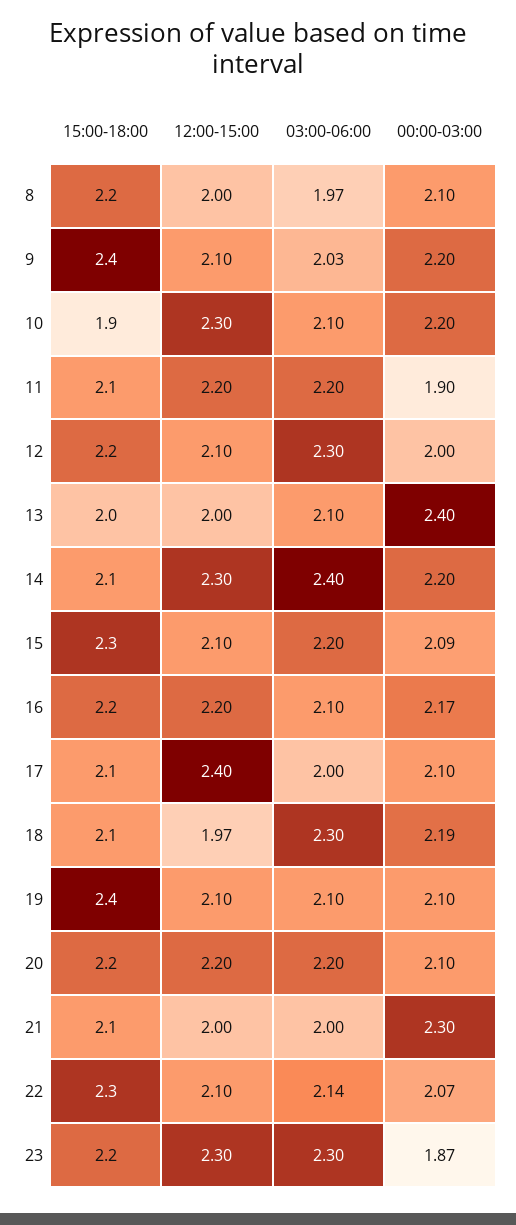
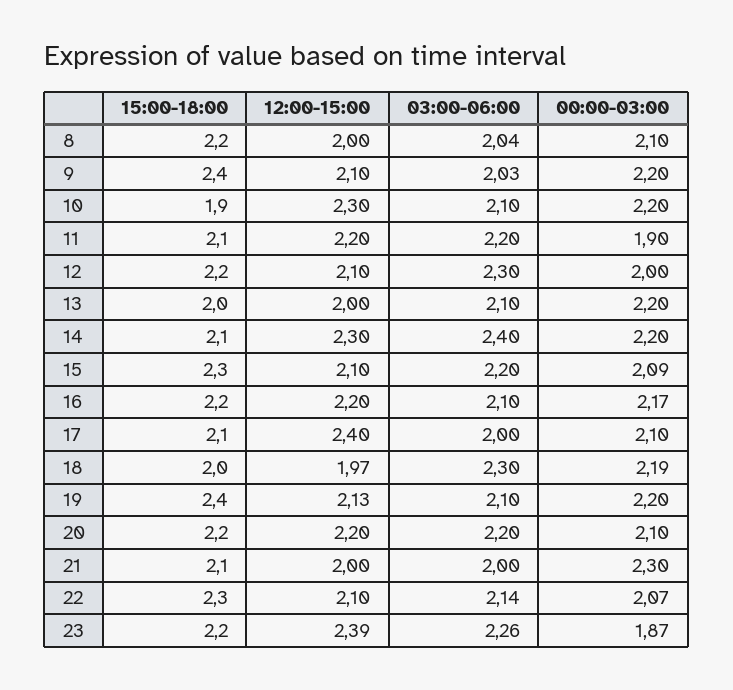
  {
    "15:00-18:00": {
      "8": 2.2,
      "9": 2.4,
      "10": 1.9,
      "11": 2.1,
      "12": 2.2,
      "13": 2,
      "14": 2.1,
      "15": 2.3,
      "16": 2.2,
      "17": 2.1,
-     "18": 2.1,
+     "18": 2,
      "19": 2.4,
      "20": 2.2,
      "21": 2.1,
      "22": 2.3,
      "23": 2.2
    },
    "12:00-15:00": {
      "8": 2,
      "9": 2.1,
      "10": 2.3,
      "11": 2.2,
      "12": 2.1,
      "13": 2,
      "14": 2.3,
      "15": 2.1,
      "16": 2.2,
      "17": 2.4,
      "18": 1.97,
-     "19": 2.1,
+     "19": 2.13,
      "20": 2.2,
      "21": 2,
      "22": 2.1,
-     "23": 2.3
+     "23": 2.39
    },
    "03:00-06:00": {
-     "8": 1.97,
+     "8": 2.04,
      "9": 2.03,
      "10": 2.1,
      "11": 2.2,
      "12": 2.3,
      "13": 2.1,
      "14": 2.4,
      "15": 2.2,
      "16": 2.1,
      "17": 2,
      "18": 2.3,
      "19": 2.1,
      "20": 2.2,
      "21": 2,
      "22": 2.14,
-     "23": 2.3
+     "23": 2.26
    },
    "00:00-03:00": {
      "8": 2.1,
      "9": 2.2,
      "10": 2.2,
      "11": 1.9,
      "12": 2,
-     "13": 2.4,
+     "13": 2.2,
      "14": 2.2,
      "15": 2.09,
      "16": 2.17,
      "17": 2.1,
      "18": 2.19,
-     "19": 2.1,
+     "19": 2.2,
      "20": 2.1,
      "21": 2.3,
      "22": 2.07,
      "23": 1.87
    }
  }

